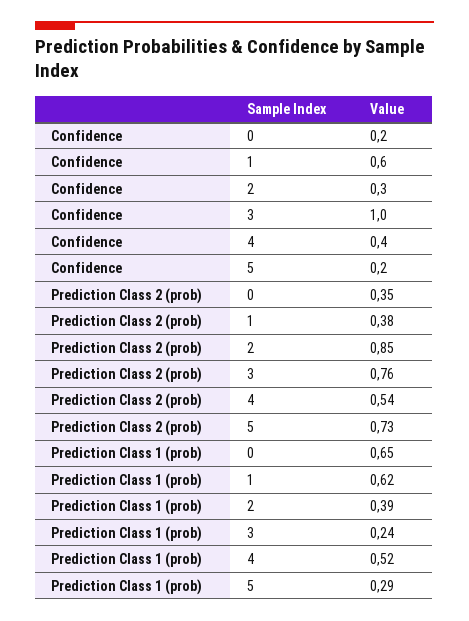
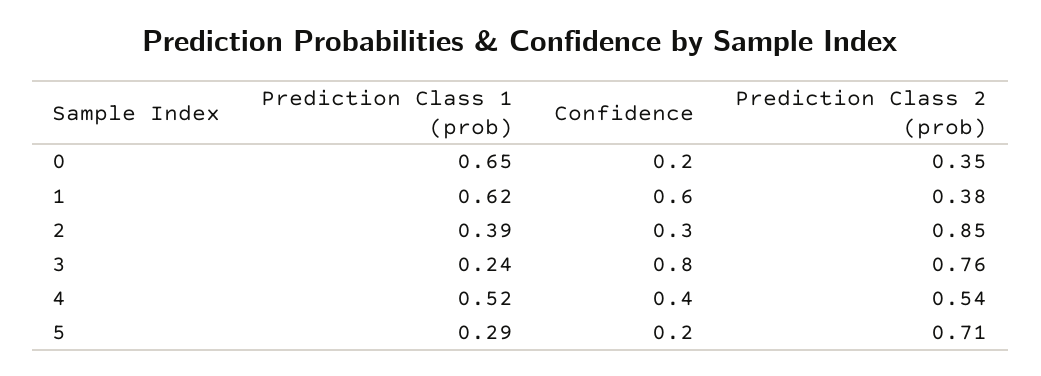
  {
    "Confidence": {
      "0": 0.2,
      "1": 0.6,
      "2": 0.3,
-     "3": 1,
+     "3": 0.8,
      "4": 0.4,
      "5": 0.2
    },
    "Prediction Class 2 (prob)": {
      "0": 0.35,
      "1": 0.38,
      "2": 0.85,
      "3": 0.76,
      "4": 0.54,
-     "5": 0.73
+     "5": 0.71
    },
    "Prediction Class 1 (prob)": {
      "0": 0.65,
      "1": 0.62,
      "2": 0.39,
      "3": 0.24,
      "4": 0.52,
      "5": 0.29
    }
  }

